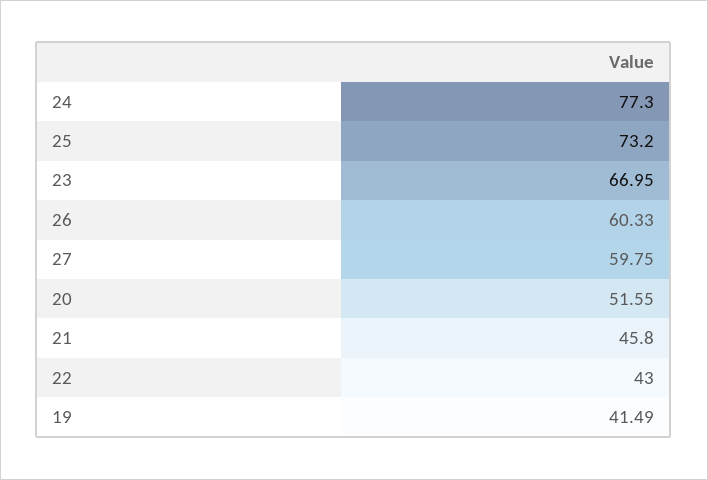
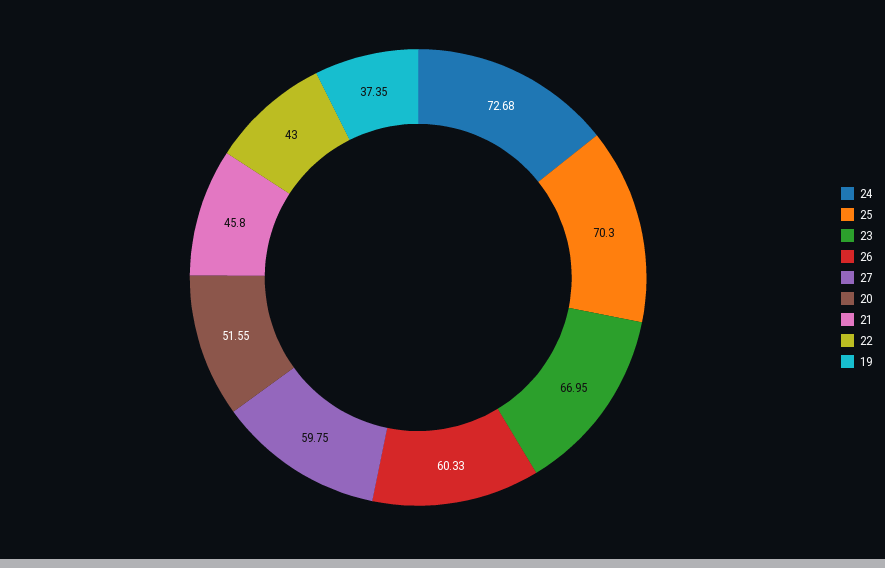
  {
-   "24": 77.3,
+   "24": 72.68,
-   "25": 73.2,
+   "25": 70.3,
    "23": 66.95,
    "26": 60.33,
    "27": 59.75,
    "20": 51.55,
    "21": 45.8,
    "22": 43,
-   "19": 41.49
+   "19": 37.35
  }

